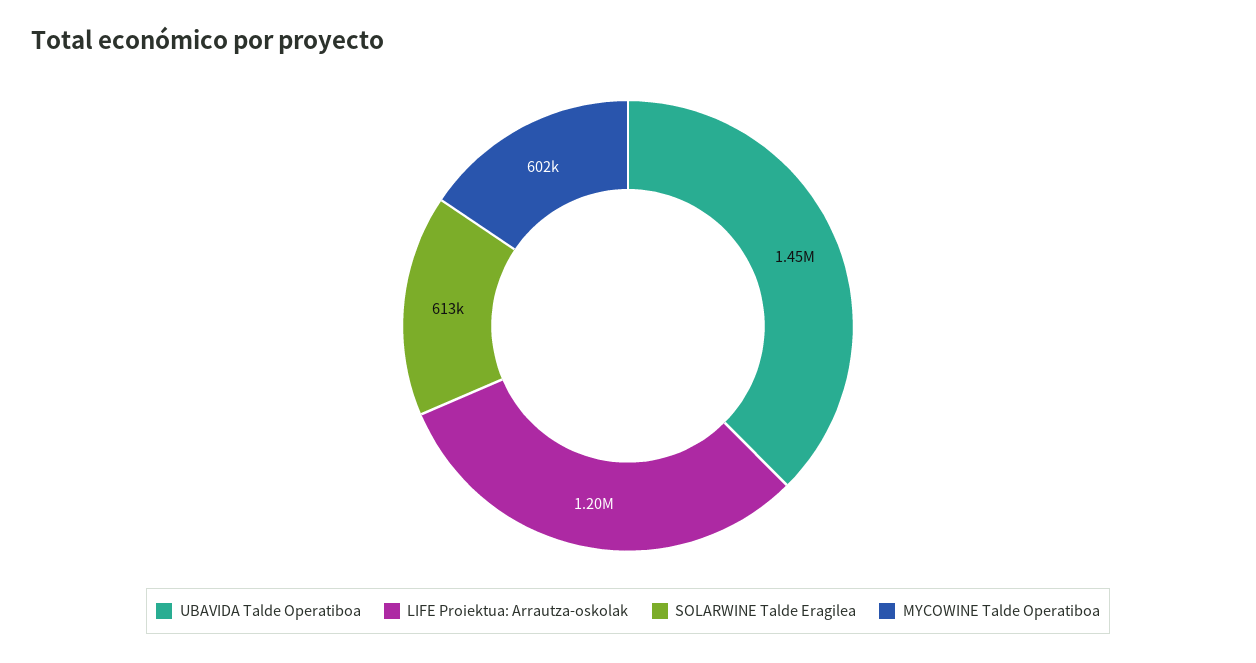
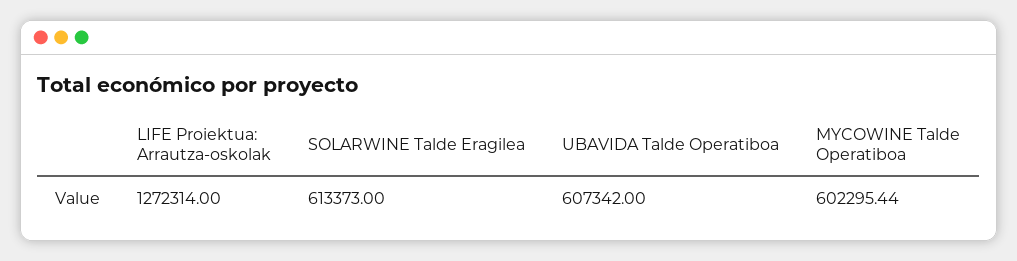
  {
-   "UBAVIDA Talde Operatiboa": 1450000,
+   "UBAVIDA Talde Operatiboa": 607342,
-   "LIFE Proiektua: Arrautza-oskolak": 1200000,
+   "LIFE Proiektua: Arrautza-oskolak": 1272314,
    "SOLARWINE Talde Eragilea": 613373,
    "MYCOWINE Talde Operatiboa": 602295.44
  }

